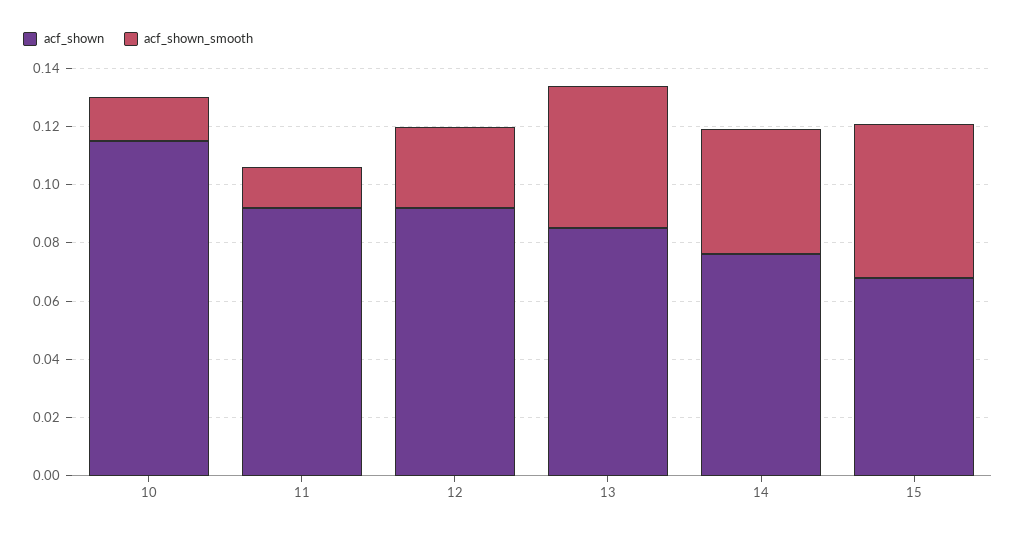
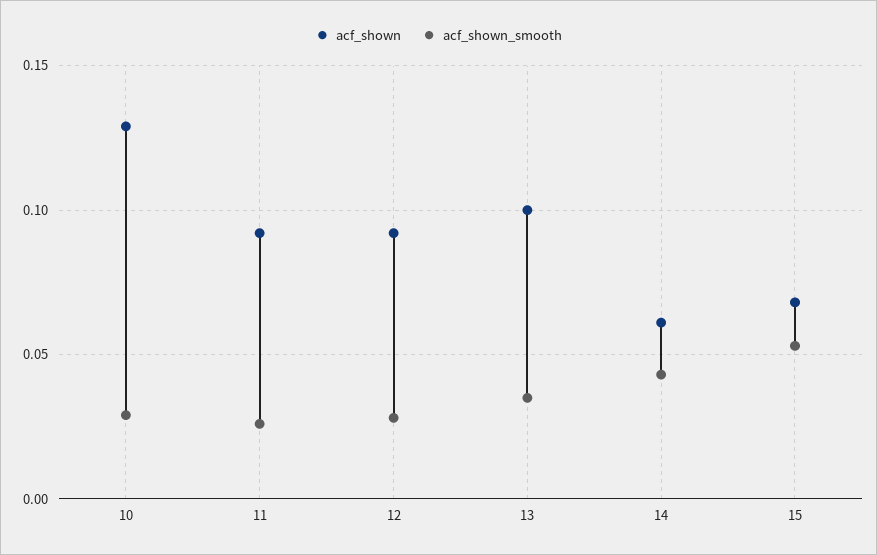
  {
    "acf_shown": {
-     "10": 0.115,
+     "10": 0.13,
      "11": 0.09,
      "12": 0.09,
-     "13": 0.085,
+     "13": 0.1,
-     "14": 0.075,
+     "14": 0.06,
      "15": 0.07
    },
    "acf_shown_smooth": {
-     "10": 0.015,
+     "10": 0.03,
-     "11": 0.015,
+     "11": 0.025,
      "12": 0.03,
-     "13": 0.05,
+     "13": 0.035,
      "14": 0.045,
      "15": 0.055
    }
  }

